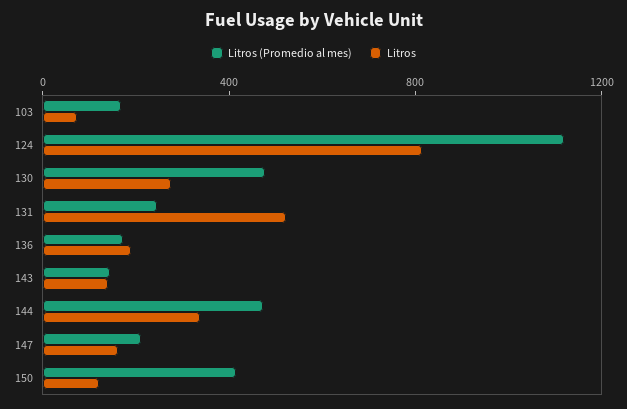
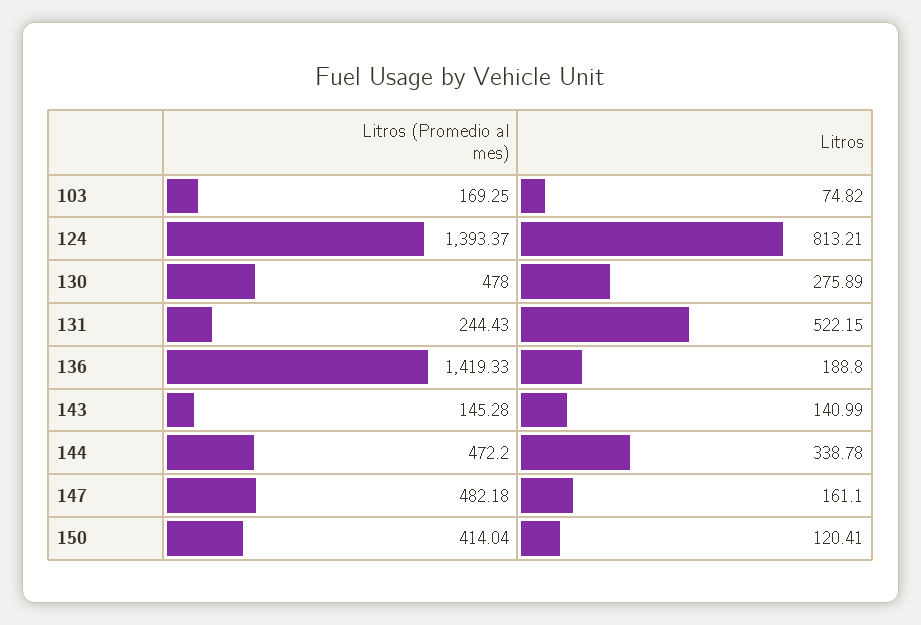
  {
    "Litros (Promedio al mes)": {
      "103": 169.25,
-     "124": 1100,
+     "124": 1393.37,
      "130": 478,
      "131": 244.43,
-     "136": 200,
+     "136": 1419.33,
      "143": 145.28,
      "144": 472.2,
-     "147": 200,
+     "147": 482.18,
      "150": 414.04
    },
    "Litros": {
      "103": 74.82,
      "124": 813.21,
      "130": 275.89,
      "131": 522.15,
      "136": 188.8,
      "143": 140.99,
      "144": 338.78,
      "147": 161.1,
      "150": 120.41
    }
  }

